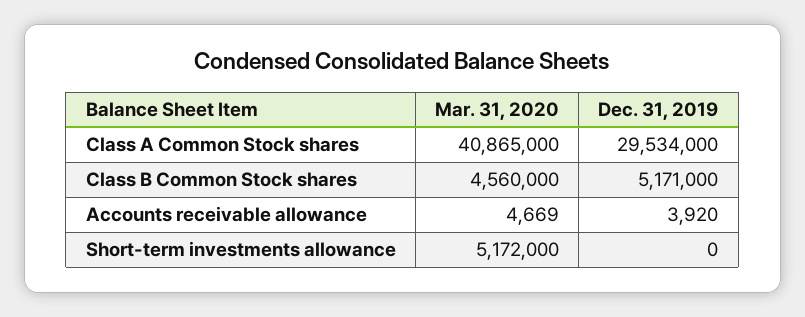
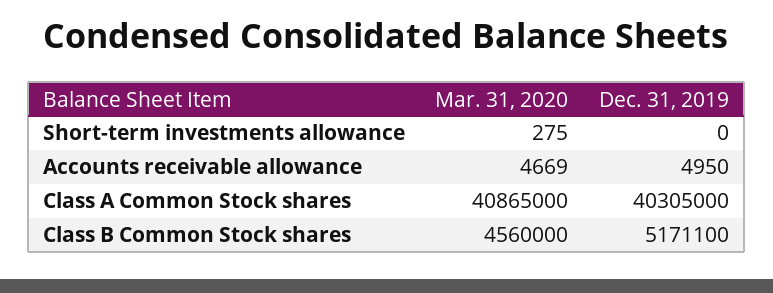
  {
    "Mar. 31, 2020": {
      "Class A Common Stock shares": 40865000,
      "Class B Common Stock shares": 4560000,
      "Accounts receivable allowance": 4669,
-     "Short-term investments allowance": 5172000
+     "Short-term investments allowance": 275
    },
    "Dec. 31, 2019": {
-     "Class A Common Stock shares": 29534000,
+     "Class A Common Stock shares": 40305000,
-     "Class B Common Stock shares": 5171000,
+     "Class B Common Stock shares": 5171100,
-     "Accounts receivable allowance": 3920,
+     "Accounts receivable allowance": 4950,
      "Short-term investments allowance": 0
    }
  }

